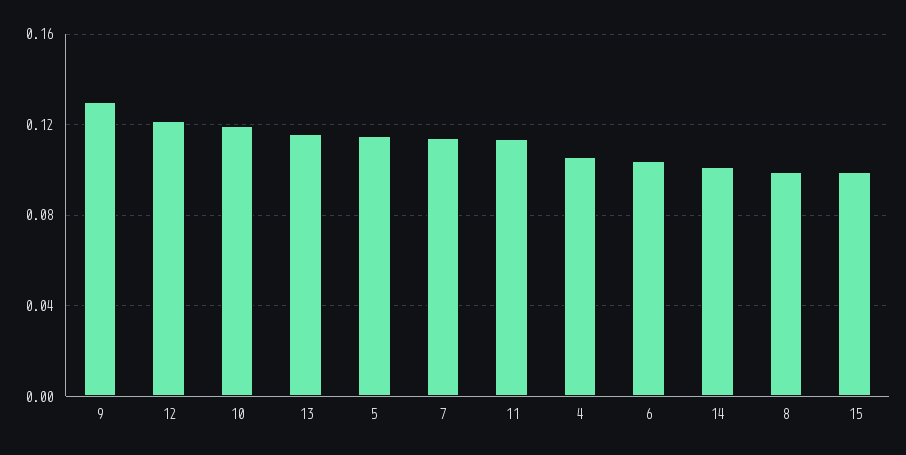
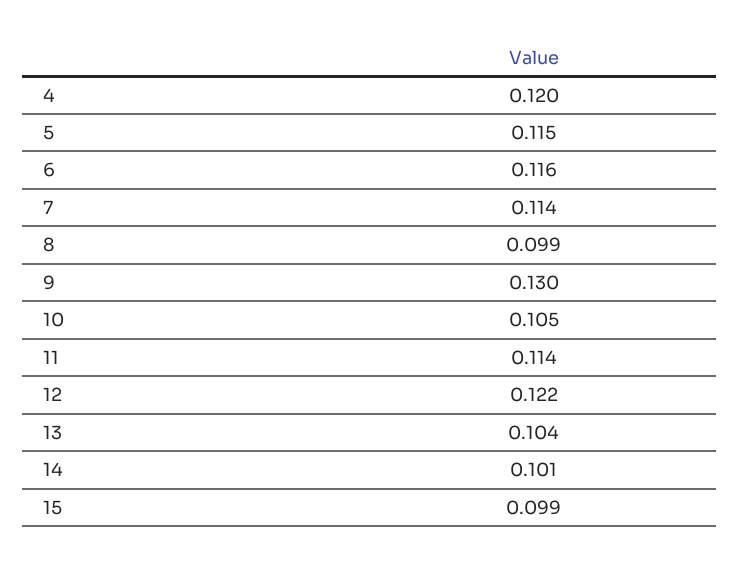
  {
    "9": 0.13,
    "12": 0.122,
-   "10": 0.12,
+   "10": 0.105,
-   "13": 0.115,
+   "13": 0.104,
    "5": 0.115,
    "7": 0.114,
    "11": 0.114,
-   "4": 0.105,
+   "4": 0.12,
-   "6": 0.105,
+   "6": 0.116,
    "14": 0.101,
    "8": 0.099,
    "15": 0.099
  }

